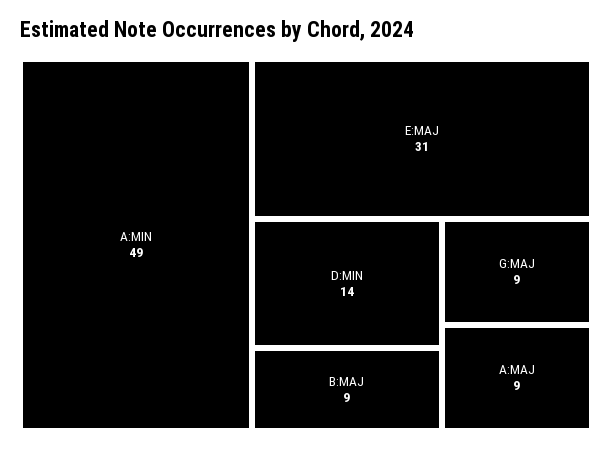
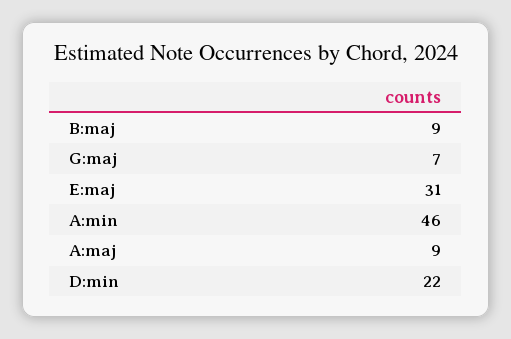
  {
-   "A:MIN": 49,
+   "A:MIN": 46,
    "E:MAJ": 31,
-   "D:MIN": 14,
+   "D:MIN": 22,
    "B:MAJ": 9,
-   "G:MAJ": 9,
+   "G:MAJ": 7,
    "A:MAJ": 9
  }

